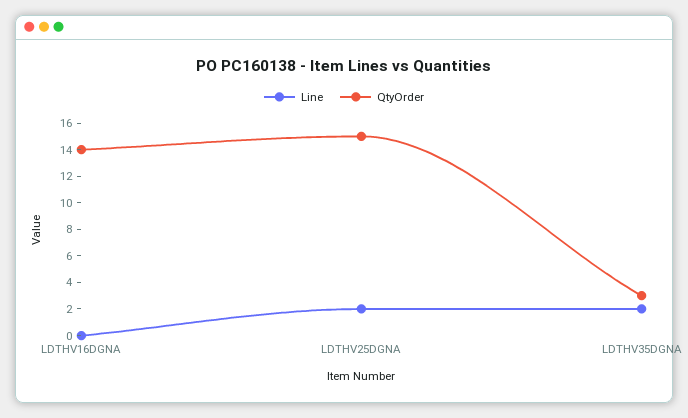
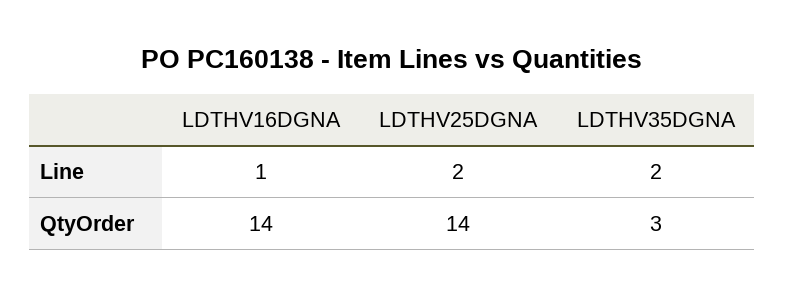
  {
    "Line": {
-     "LDTHV16DGNA": 0,
+     "LDTHV16DGNA": 1,
      "LDTHV25DGNA": 2,
      "LDTHV35DGNA": 2
    },
    "QtyOrder": {
      "LDTHV16DGNA": 14,
-     "LDTHV25DGNA": 15,
+     "LDTHV25DGNA": 14,
      "LDTHV35DGNA": 3
    }
  }

